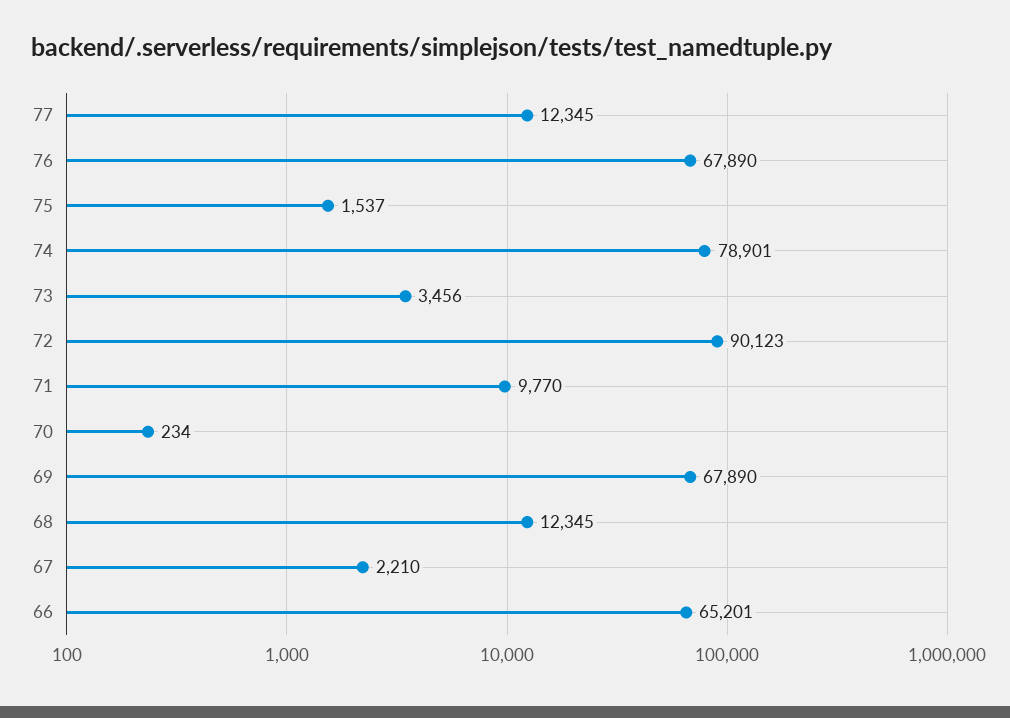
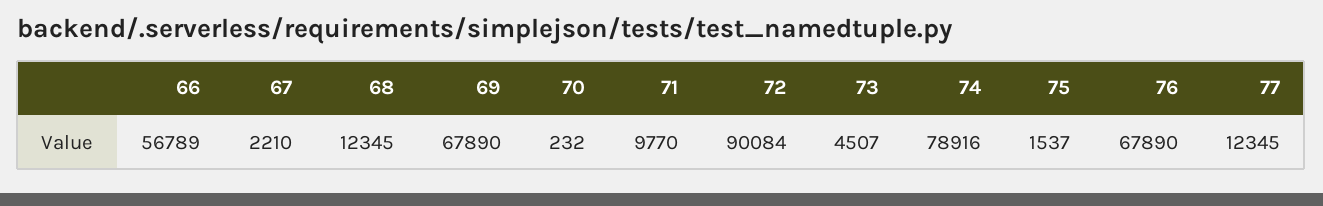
  {
    "77": 12345,
    "76": 67890,
    "75": 1537,
-   "74": 78901,
+   "74": 78916,
-   "73": 3456,
+   "73": 4507,
-   "72": 90123,
+   "72": 90084,
    "71": 9770,
-   "70": 234,
+   "70": 232,
    "69": 67890,
    "68": 12345,
    "67": 2210,
-   "66": 65201
+   "66": 56789
  }

